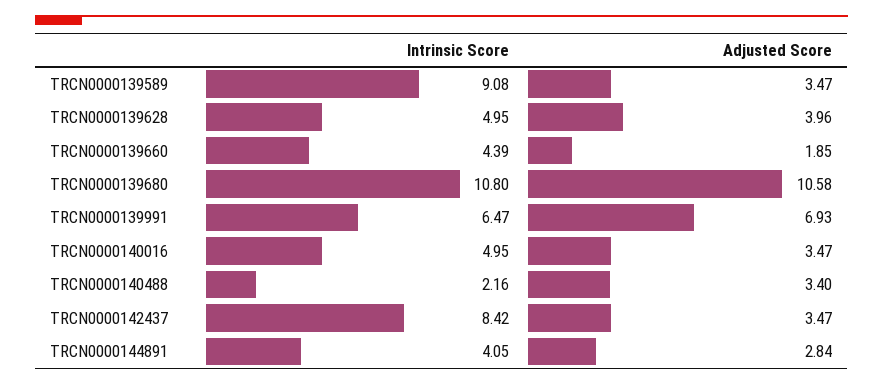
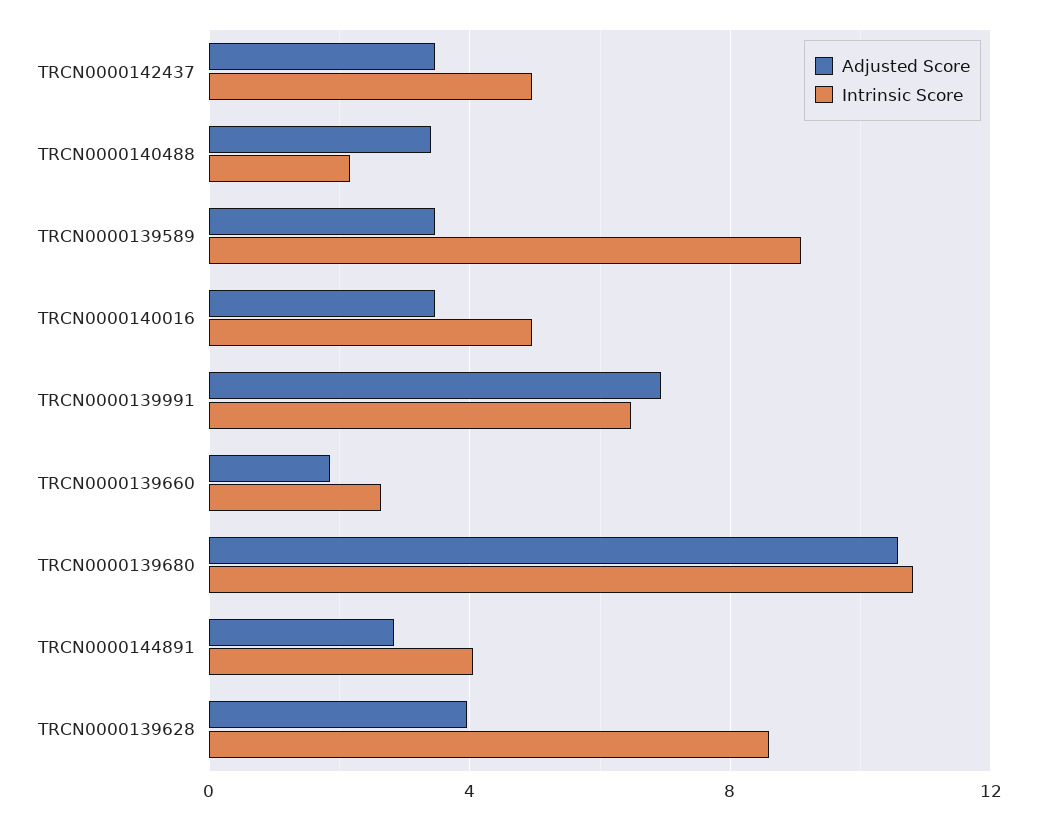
  {
    "Intrinsic Score": {
      "TRCN0000139589": 9.08,
-     "TRCN0000139628": 4.95,
+     "TRCN0000139628": 8.5,
-     "TRCN0000139660": 4.39,
+     "TRCN0000139660": 2.5,
      "TRCN0000139680": 10.8,
      "TRCN0000139991": 6.47,
      "TRCN0000140016": 4.95,
      "TRCN0000140488": 2.16,
-     "TRCN0000142437": 8.42,
+     "TRCN0000142437": 5,
      "TRCN0000144891": 4.05
    },
    "Adjusted Score": {
      "TRCN0000139589": 3.47,
      "TRCN0000139628": 3.96,
      "TRCN0000139660": 1.85,
      "TRCN0000139680": 10.58,
      "TRCN0000139991": 6.93,
      "TRCN0000140016": 3.47,
      "TRCN0000140488": 3.4,
      "TRCN0000142437": 3.47,
      "TRCN0000144891": 2.84
    }
  }

